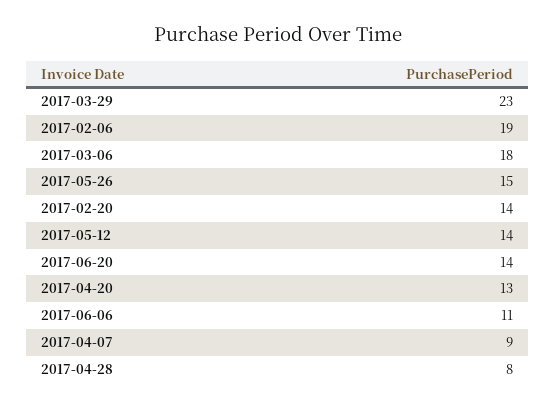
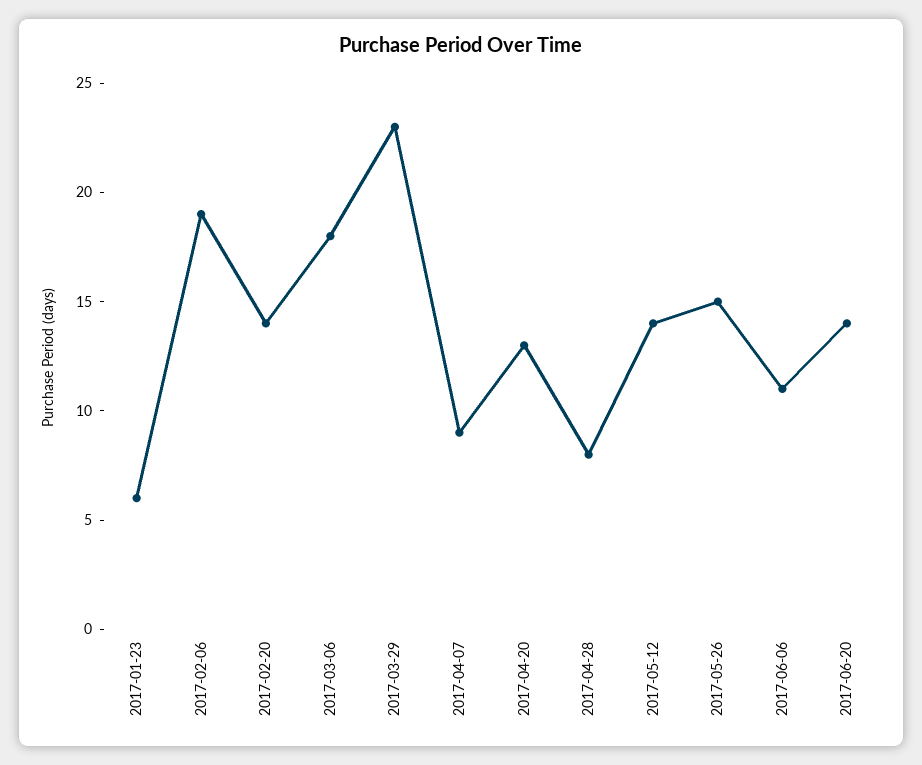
  {
    "2017-03-29": 23,
    "2017-02-06": 19,
    "2017-03-06": 18,
    "2017-05-26": 15,
    "2017-02-20": 14,
    "2017-05-12": 14,
    "2017-06-20": 14,
    "2017-04-20": 13,
    "2017-06-06": 11,
    "2017-04-07": 9,
-   "2017-04-28": 8
+   "2017-04-28": 8,
+   "2017-01-23": 6
  }

